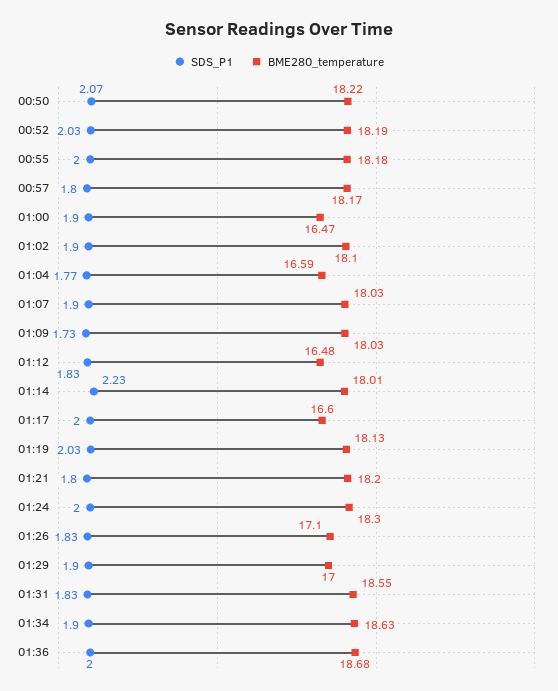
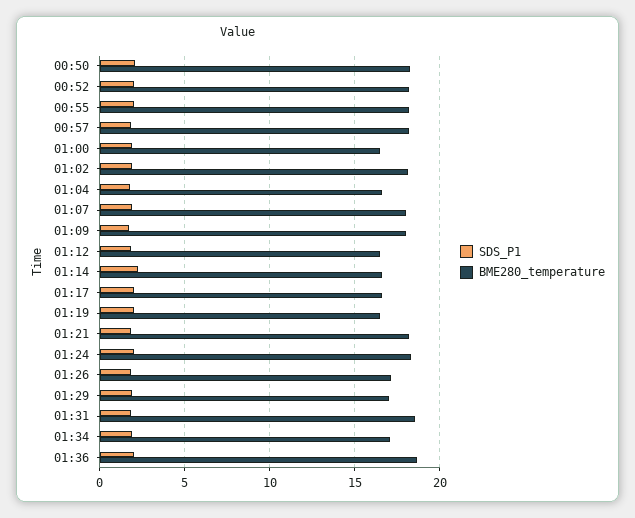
  {
    "SDS_P1": {
      "00:50": 2.07,
      "00:52": 2.03,
      "00:55": 2,
      "00:57": 1.8,
      "01:00": 1.9,
      "01:02": 1.9,
      "01:04": 1.77,
      "01:07": 1.9,
      "01:09": 1.73,
      "01:12": 1.83,
      "01:14": 2.23,
      "01:17": 2,
      "01:19": 2.03,
      "01:21": 1.8,
      "01:24": 2,
      "01:26": 1.83,
      "01:29": 1.9,
      "01:31": 1.83,
      "01:34": 1.9,
      "01:36": 2
    },
    "BME280_temperature": {
      "00:50": 18.22,
      "00:52": 18.19,
      "00:55": 18.18,
      "00:57": 18.17,
      "01:00": 16.47,
      "01:02": 18.1,
      "01:04": 16.59,
      "01:07": 18.03,
      "01:09": 18.03,
      "01:12": 16.48,
-     "01:14": 18.01,
+     "01:14": 16.5,
      "01:17": 16.6,
-     "01:19": 18.13,
+     "01:19": 16.5,
      "01:21": 18.2,
      "01:24": 18.3,
      "01:26": 17.1,
      "01:29": 17,
      "01:31": 18.55,
-     "01:34": 18.63,
+     "01:34": 17,
      "01:36": 18.68
    }
  }

